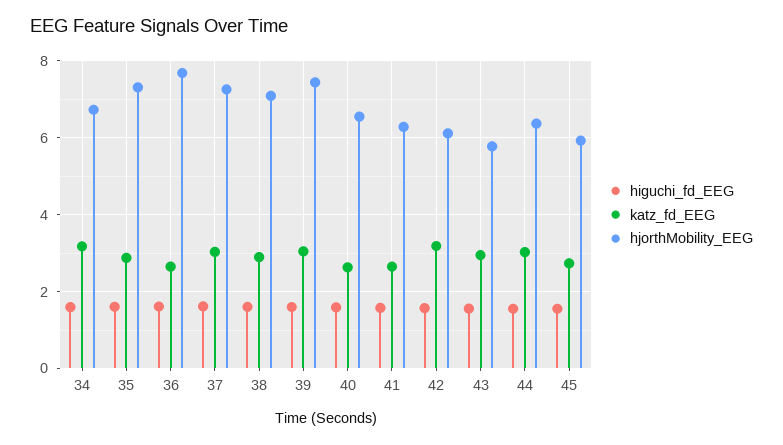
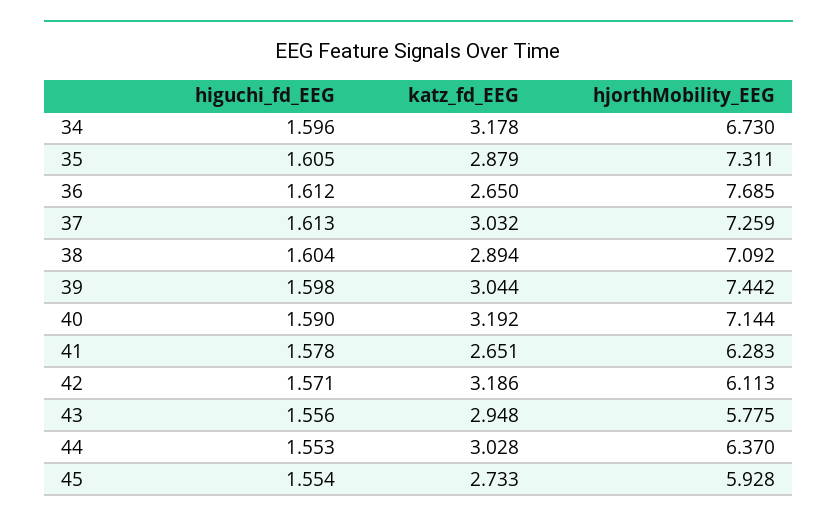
  {
    "higuchi_fd_EEG": {
      "34": 1.596,
      "35": 1.605,
      "36": 1.612,
      "37": 1.613,
      "38": 1.604,
      "39": 1.598,
      "40": 1.59,
      "41": 1.578,
      "42": 1.571,
      "43": 1.556,
      "44": 1.553,
      "45": 1.554
    },
    "katz_fd_EEG": {
      "34": 3.178,
      "35": 2.879,
      "36": 2.65,
      "37": 3.032,
      "38": 2.894,
      "39": 3.044,
-     "40": 2.6,
+     "40": 3.192,
      "41": 2.651,
      "42": 3.186,
      "43": 2.948,
      "44": 3.028,
      "45": 2.733
    },
    "hjorthMobility_EEG": {
      "34": 6.73,
      "35": 7.311,
      "36": 7.685,
      "37": 7.259,
      "38": 7.092,
      "39": 7.442,
-     "40": 6.6,
+     "40": 7.144,
      "41": 6.283,
      "42": 6.113,
      "43": 5.775,
      "44": 6.37,
      "45": 5.928
    }
  }

